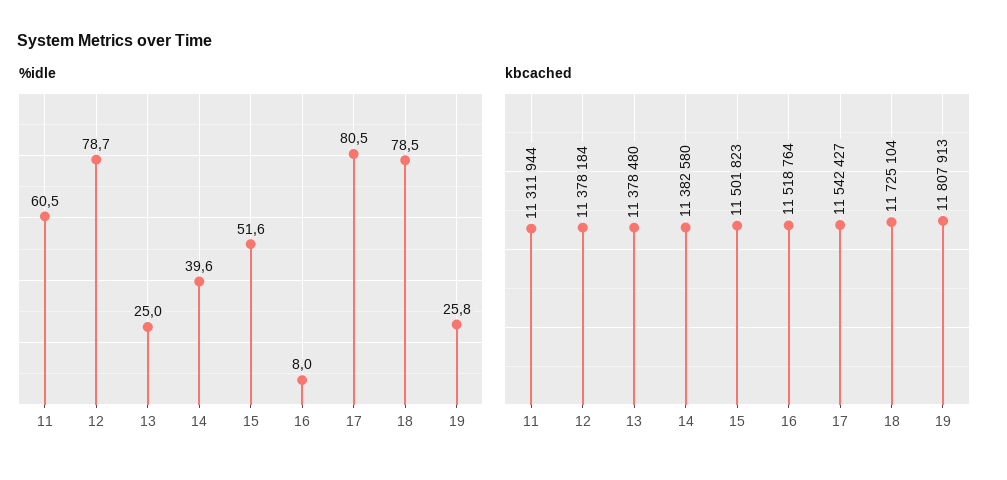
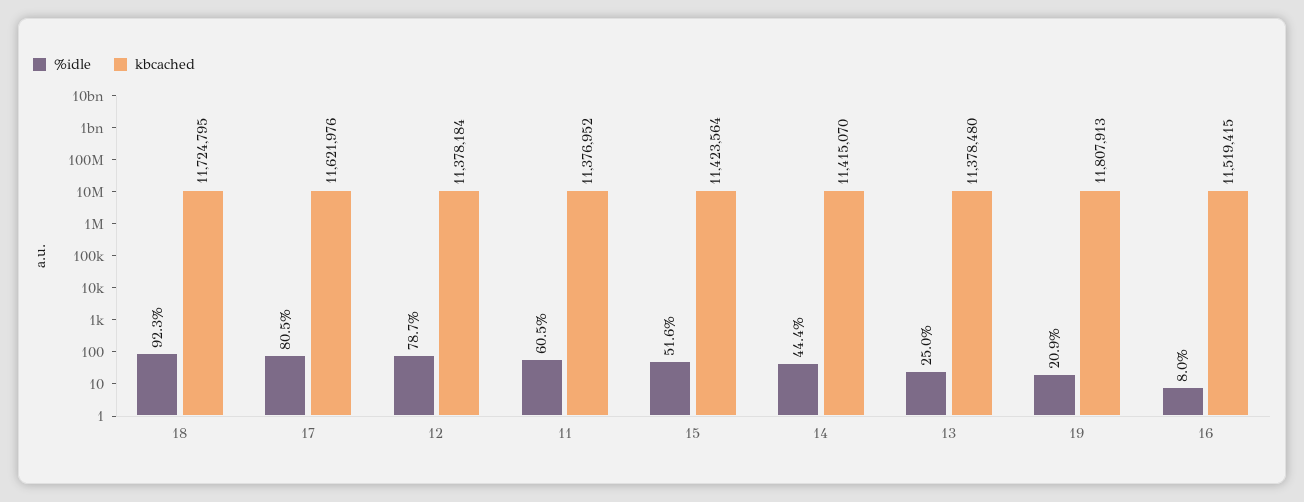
  {
    "%idle": {
      "11": 60.5,
      "12": 78.7,
      "13": 25,
-     "14": 39.6,
+     "14": 44.4,
      "15": 51.6,
      "16": 8,
      "17": 80.5,
-     "18": 78.5,
+     "18": 92.3,
-     "19": 25.8
+     "19": 20.9
    },
    "kbcached": {
-     "11": 11311944,
+     "11": 11376952,
      "12": 11378184,
      "13": 11378480,
-     "14": 11382580,
+     "14": 11415070,
-     "15": 11501823,
+     "15": 11423564,
-     "16": 11518764,
+     "16": 11519415,
-     "17": 11542427,
+     "17": 11621976,
-     "18": 11725104,
+     "18": 11724795,
      "19": 11807913
    }
  }

